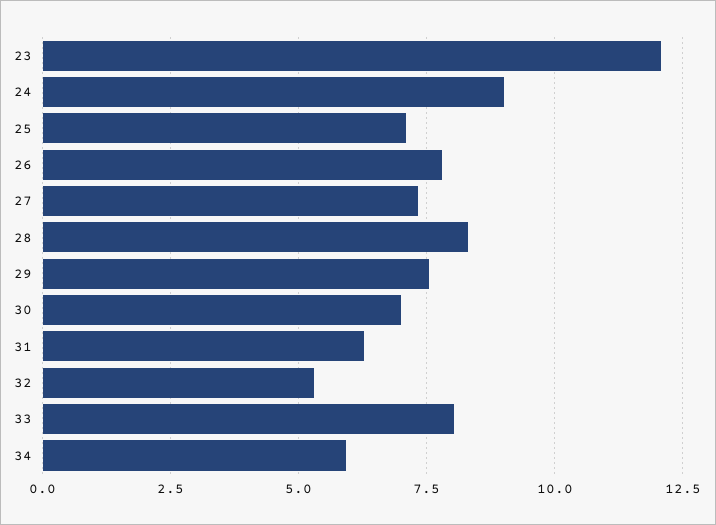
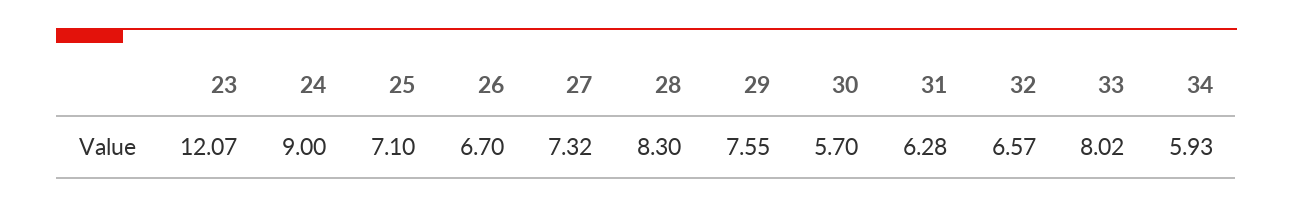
  {
    "23": 12.07,
    "24": 9,
    "25": 7.1,
-   "26": 7.75,
+   "26": 6.7,
    "27": 7.32,
    "28": 8.3,
    "29": 7.55,
-   "30": 7,
+   "30": 5.7,
    "31": 6.28,
-   "32": 5.25,
+   "32": 6.57,
    "33": 8.02,
    "34": 5.93
  }

